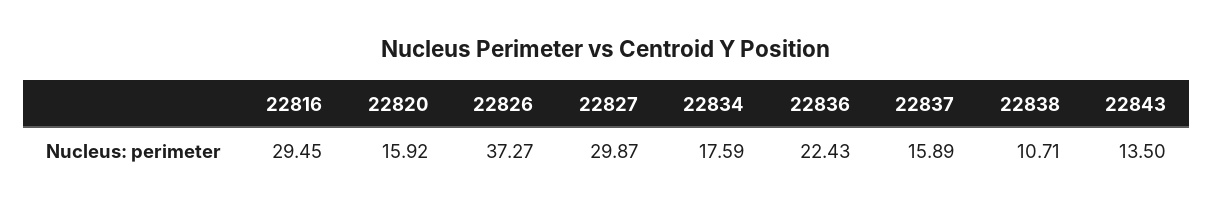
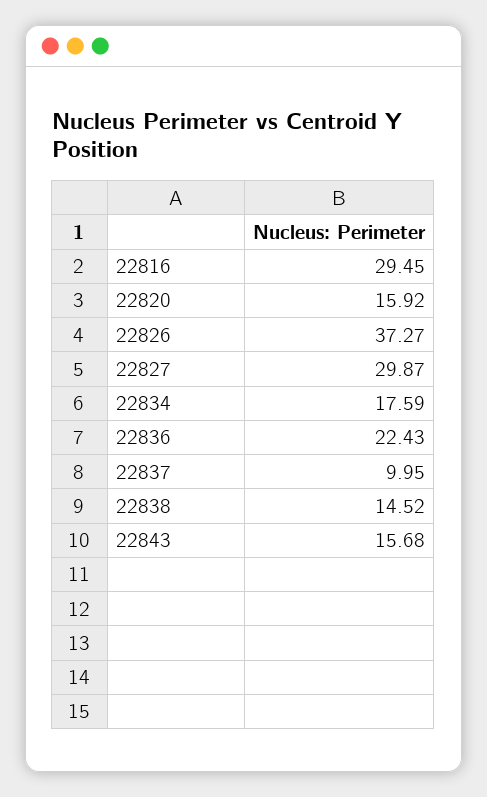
  {
    "22816": 29.45,
    "22820": 15.92,
    "22826": 37.27,
    "22827": 29.87,
    "22834": 17.59,
    "22836": 22.43,
-   "22837": 15.89,
+   "22837": 9.95,
-   "22838": 10.71,
+   "22838": 14.52,
-   "22843": 13.5
+   "22843": 15.68
  }

